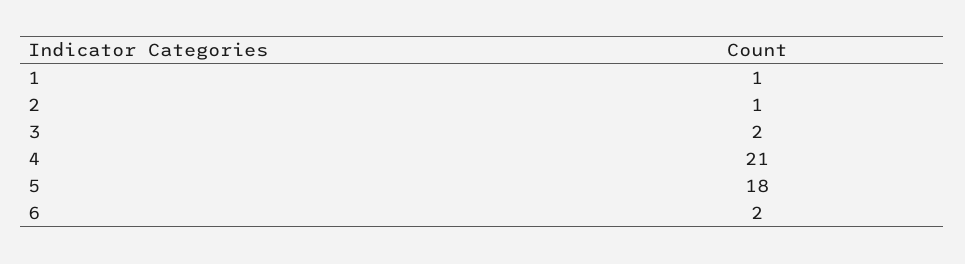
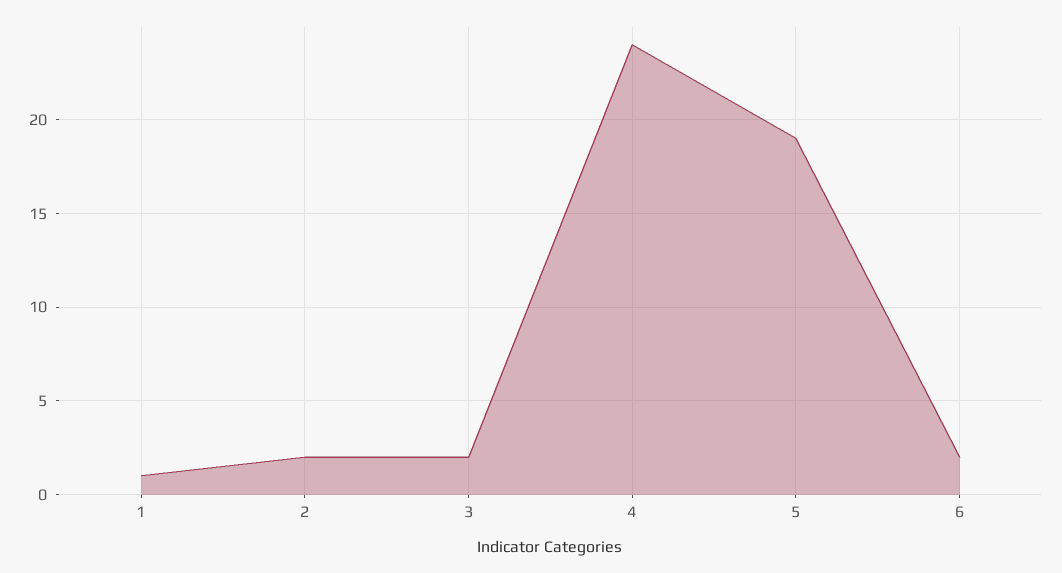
  {
    "1": 1,
-   "2": 1,
+   "2": 2,
    "3": 2,
-   "4": 21,
+   "4": 24,
-   "5": 18,
+   "5": 19,
    "6": 2
  }

